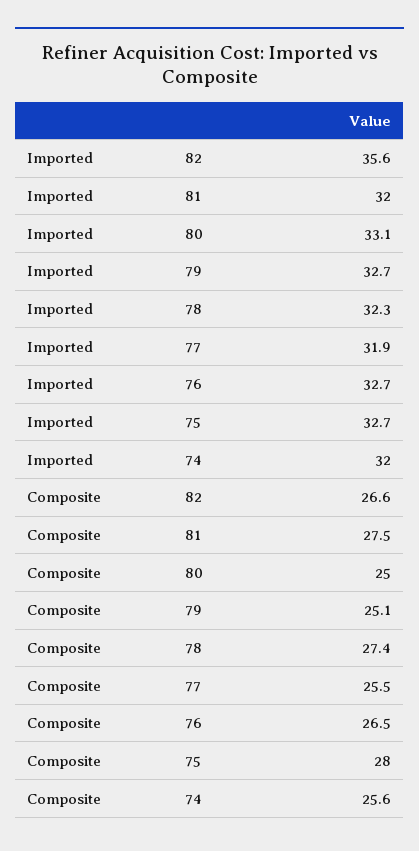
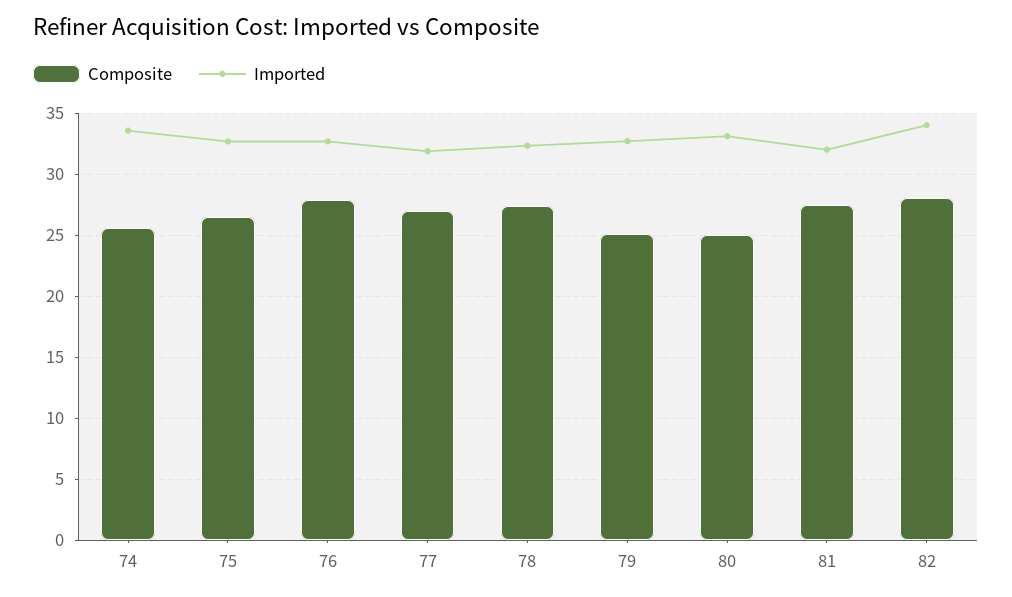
  {
    "Imported": {
-     "82": 35.6,
+     "82": 34,
      "81": 32,
      "80": 33.1,
      "79": 32.7,
      "78": 32.3,
      "77": 31.9,
      "76": 32.7,
      "75": 32.7,
-     "74": 32
+     "74": 33.5
    },
    "Composite": {
-     "82": 26.6,
+     "82": 28,
      "81": 27.5,
      "80": 25,
      "79": 25.1,
      "78": 27.4,
-     "77": 25.5,
+     "77": 27,
-     "76": 26.5,
+     "76": 28,
-     "75": 28,
+     "75": 26.5,
      "74": 25.6
    }
  }

